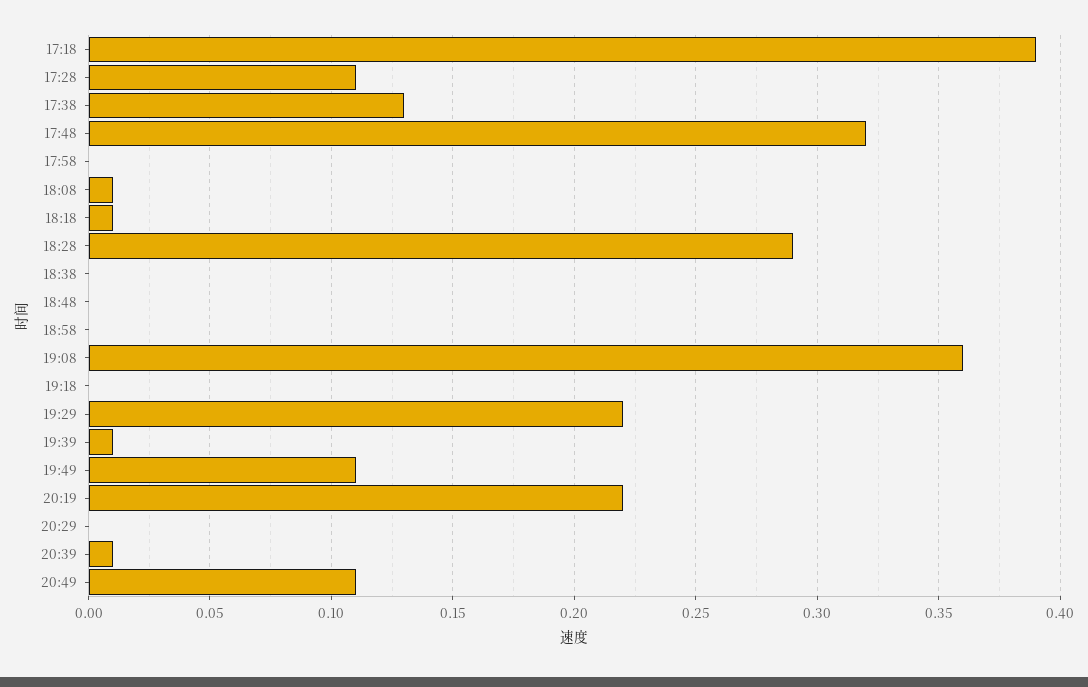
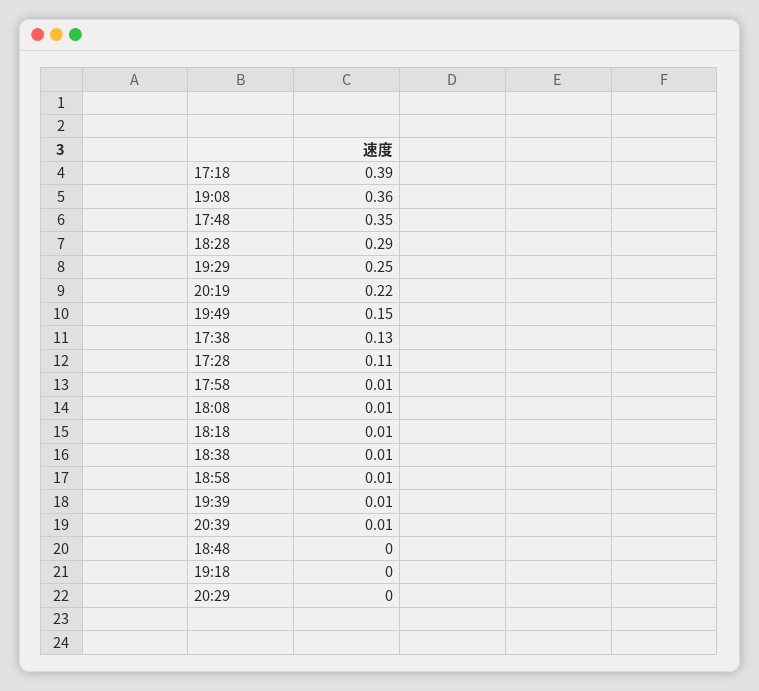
  {
    "17:18": 0.39,
    "17:28": 0.11,
    "17:38": 0.13,
-   "17:48": 0.32,
+   "17:48": 0.35,
-   "17:58": 0,
+   "17:58": 0.01,
    "18:08": 0.01,
    "18:18": 0.01,
    "18:28": 0.29,
-   "18:38": 0,
+   "18:38": 0.01,
    "18:48": 0,
-   "18:58": 0,
+   "18:58": 0.01,
    "19:08": 0.36,
    "19:18": 0,
-   "19:29": 0.22,
+   "19:29": 0.25,
    "19:39": 0.01,
-   "19:49": 0.11,
+   "19:49": 0.15,
    "20:19": 0.22,
    "20:29": 0,
-   "20:39": 0.01,
+   "20:39": 0.01
-   "20:49": 0.11
  }

